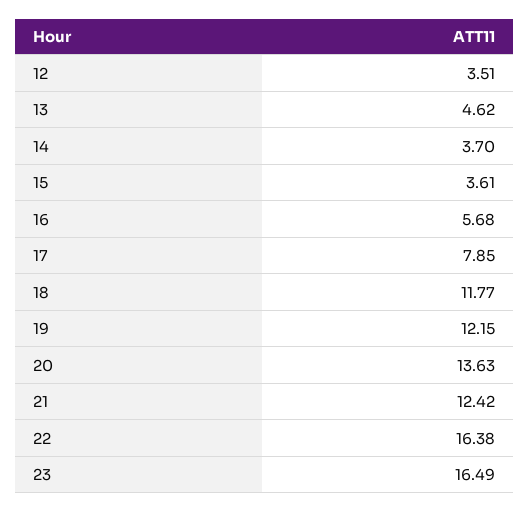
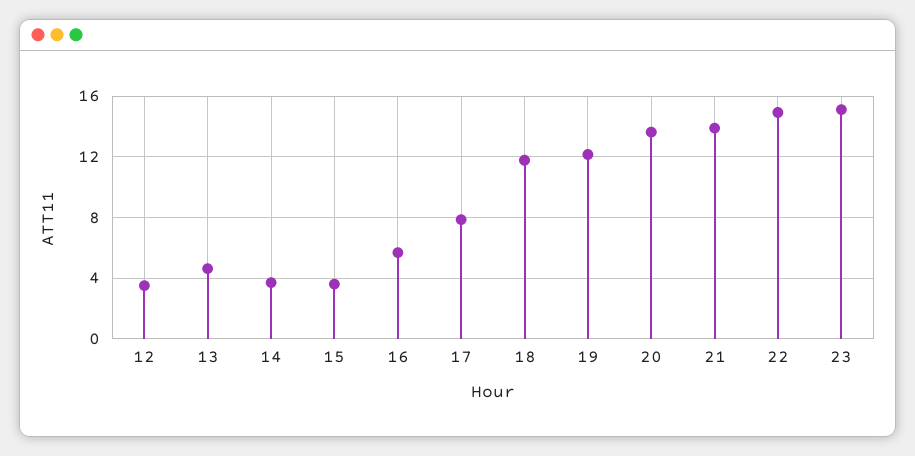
  {
    "12": 3.51,
    "13": 4.62,
    "14": 3.7,
    "15": 3.61,
    "16": 5.68,
    "17": 7.85,
    "18": 11.77,
    "19": 12.15,
    "20": 13.63,
-   "21": 12.42,
+   "21": 14,
-   "22": 16.38,
+   "22": 15,
-   "23": 16.49
+   "23": 15
  }

